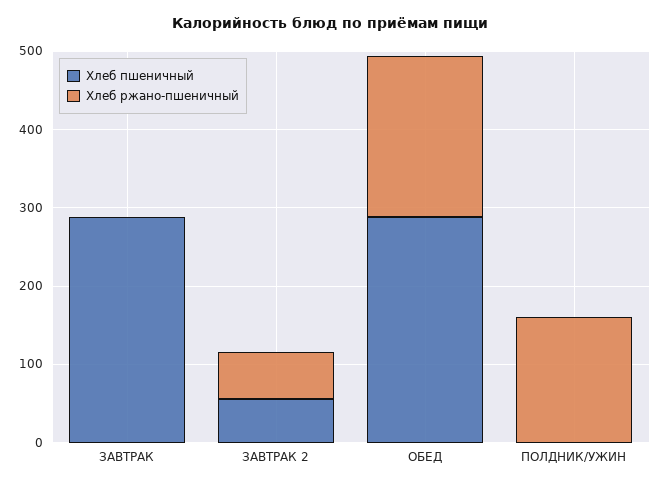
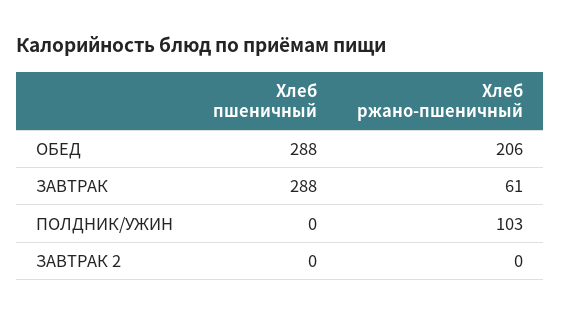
  {
    "Хлеб пшеничный": {
      "ЗАВТРАК": 288,
-     "ЗАВТРАК 2": 60,
+     "ЗАВТРАК 2": 0,
      "ОБЕД": 288,
      "ПОЛДНИК/УЖИН": 0
    },
    "Хлеб ржано-пшеничный": {
-     "ЗАВТРАК": 0,
+     "ЗАВТРАК": 61,
-     "ЗАВТРАК 2": 60,
+     "ЗАВТРАК 2": 0,
      "ОБЕД": 206,
-     "ПОЛДНИК/УЖИН": 160
+     "ПОЛДНИК/УЖИН": 103
    }
  }

